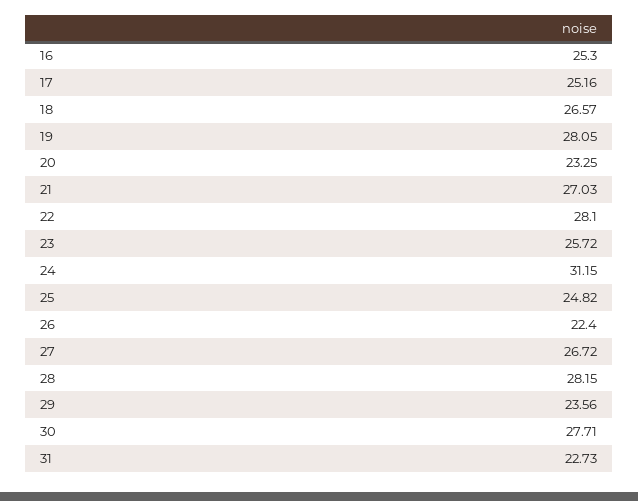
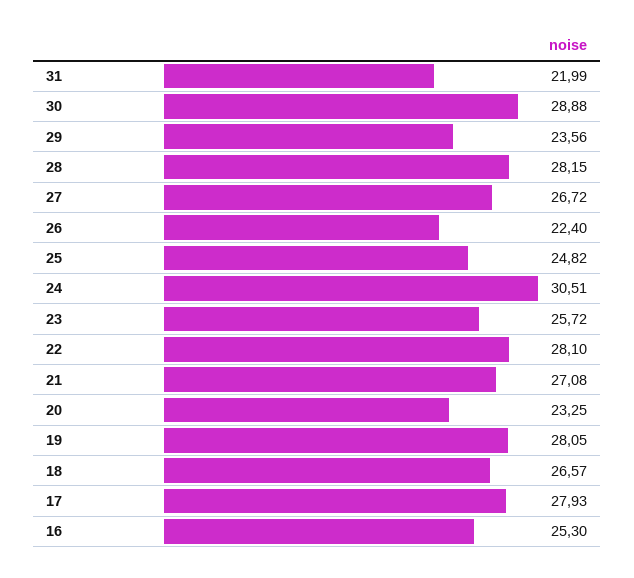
  {
    "16": 25.3,
-   "17": 25.16,
+   "17": 27.93,
    "18": 26.57,
    "19": 28.05,
    "20": 23.25,
-   "21": 27.03,
+   "21": 27.08,
    "22": 28.1,
    "23": 25.72,
-   "24": 31.15,
+   "24": 30.51,
    "25": 24.82,
    "26": 22.4,
    "27": 26.72,
    "28": 28.15,
    "29": 23.56,
-   "30": 27.71,
+   "30": 28.88,
-   "31": 22.73
+   "31": 21.99
  }

